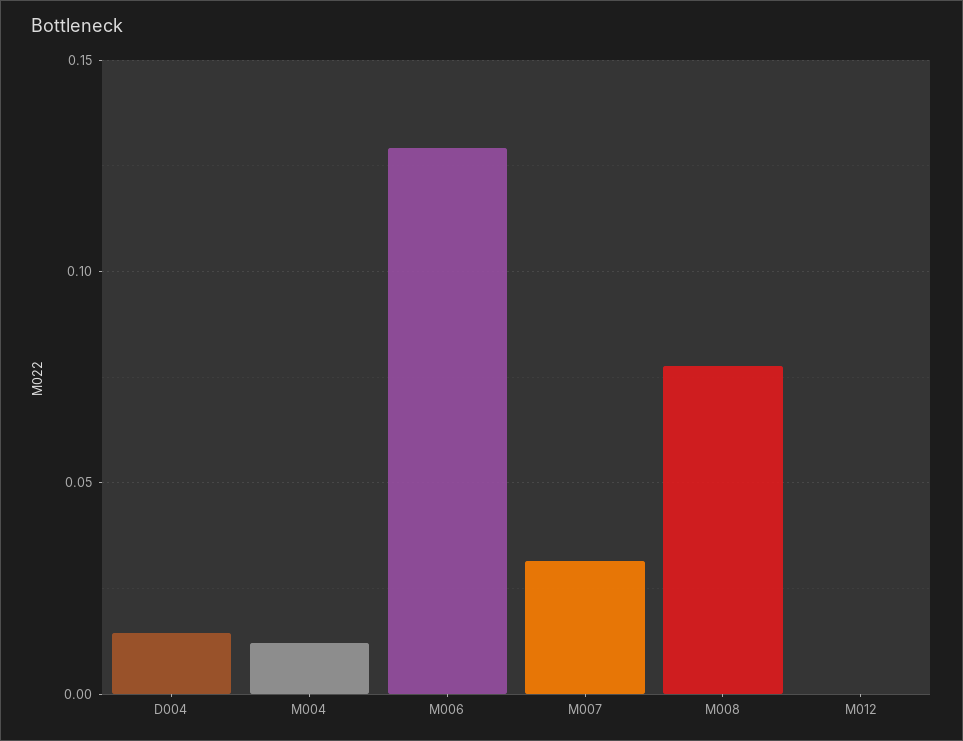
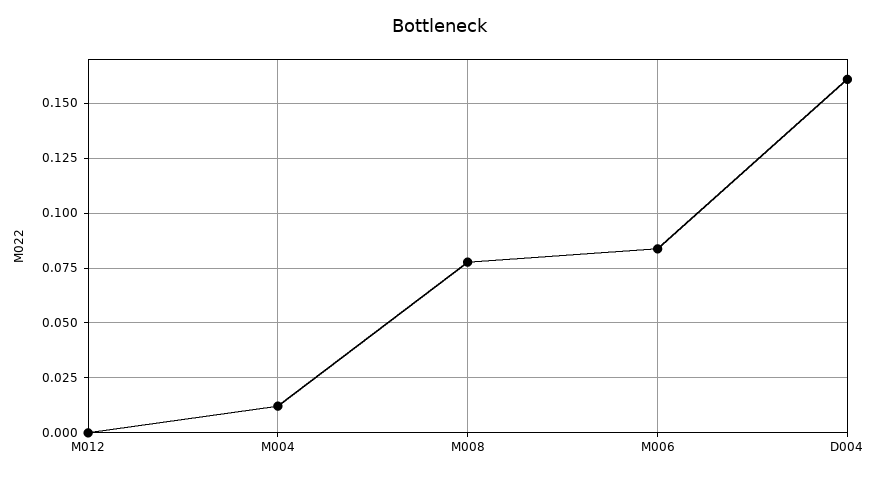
  {
-   "D004": 0.015,
+   "D004": 0.16,
    "M004": 0.01,
-   "M006": 0.13,
+   "M006": 0.085,
-   "M007": 0.03,
    "M008": 0.08,
    "M012": 0
  }

